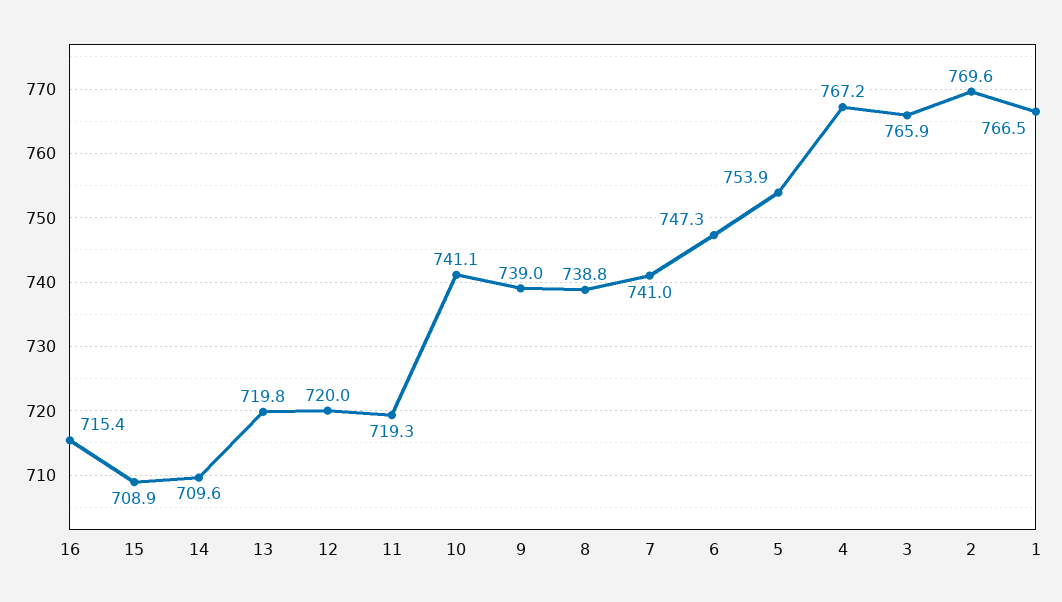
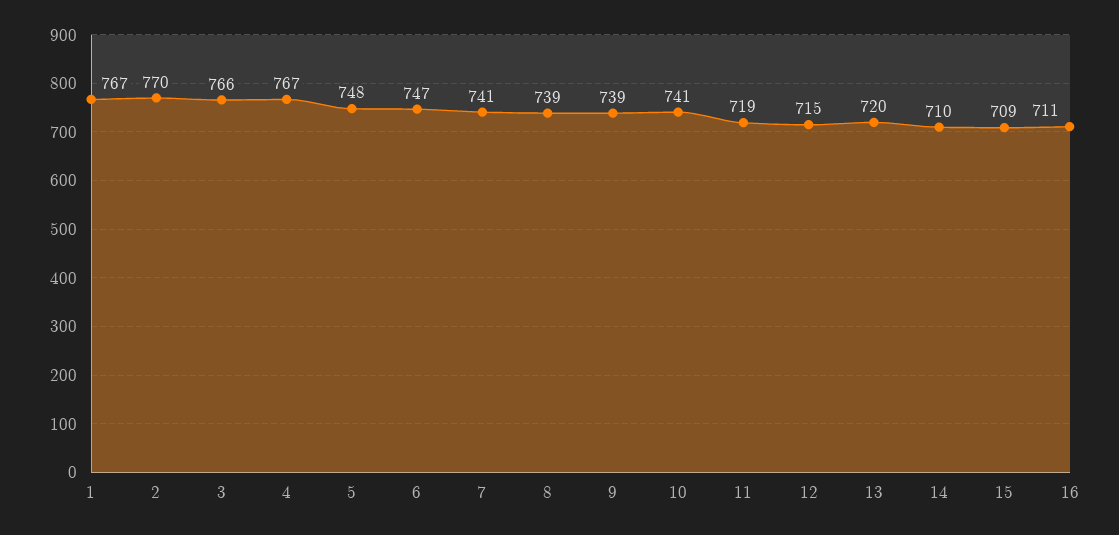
  {
-   "16": 715.4,
+   "16": 711,
    "15": 708.9,
    "14": 709.6,
    "13": 719.8,
-   "12": 720,
+   "12": 715,
    "11": 719.3,
    "10": 741.1,
    "9": 739,
    "8": 738.8,
    "7": 741,
    "6": 747.3,
-   "5": 753.9,
+   "5": 748,
    "4": 767.2,
    "3": 765.9,
    "2": 769.6,
    "1": 766.5
  }

